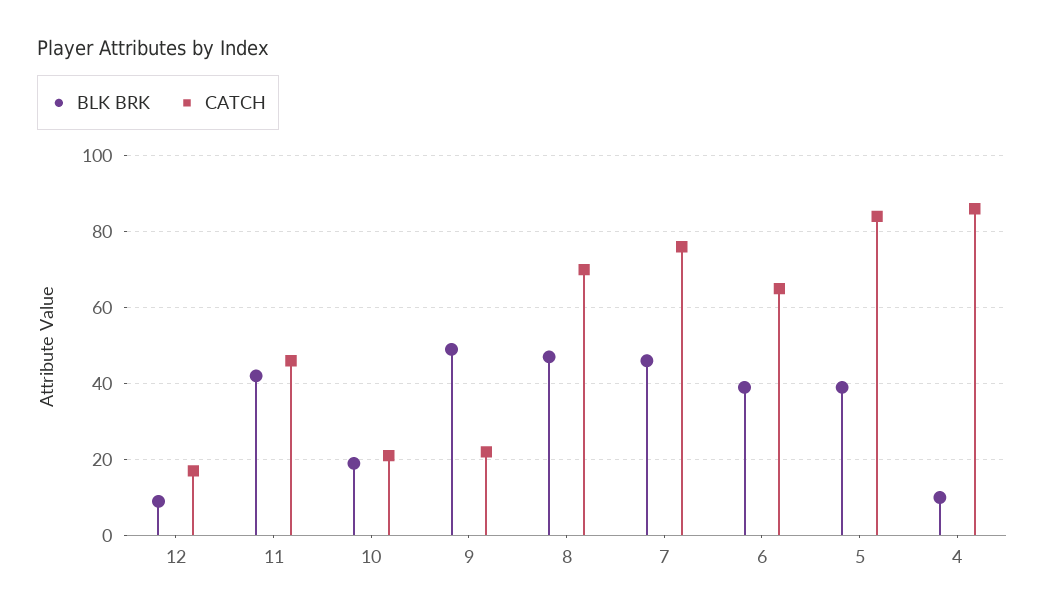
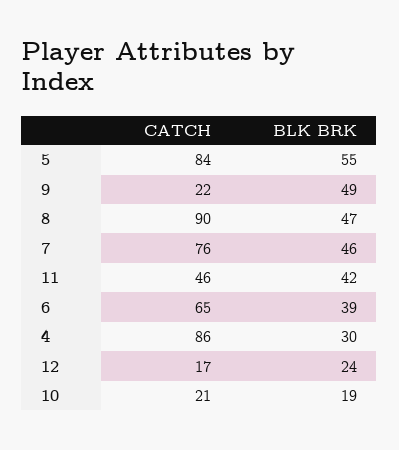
  {
    "BLK BRK": {
-     "12": 10,
+     "12": 24,
      "11": 42,
      "10": 19,
      "9": 49,
      "8": 47,
      "7": 46,
      "6": 39,
-     "5": 40,
+     "5": 55,
-     "4": 10
+     "4": 30
    },
    "CATCH": {
      "12": 17,
      "11": 46,
      "10": 21,
      "9": 22,
-     "8": 70,
+     "8": 90,
      "7": 76,
      "6": 65,
      "5": 84,
      "4": 86
    }
  }

